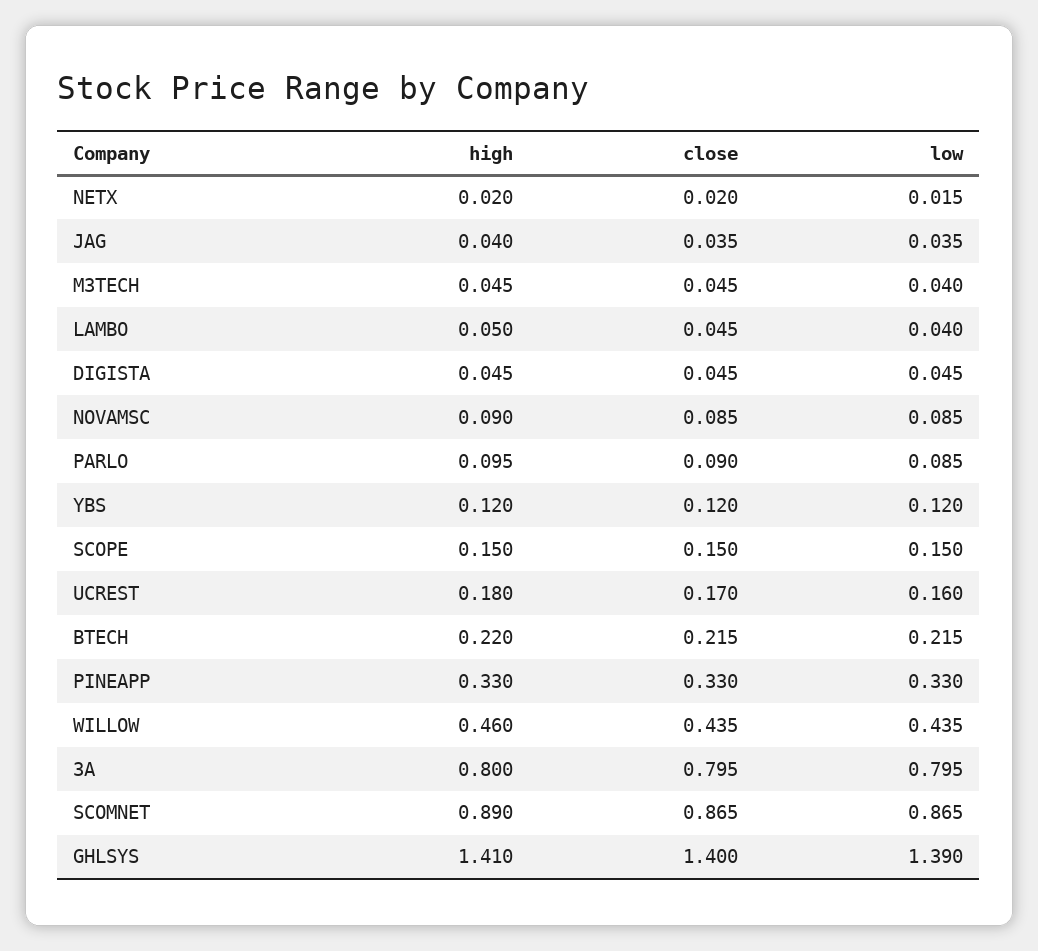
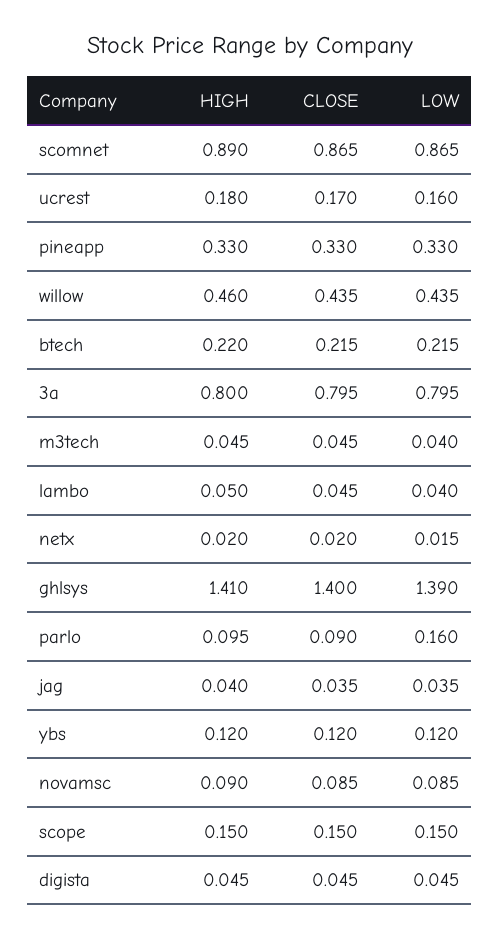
  {
    "high": {
      "NETX": 0.02,
      "JAG": 0.04,
      "M3TECH": 0.045,
      "LAMBO": 0.05,
      "DIGISTA": 0.045,
      "NOVAMSC": 0.09,
      "PARLO": 0.095,
      "YBS": 0.12,
      "SCOPE": 0.15,
      "UCREST": 0.18,
      "BTECH": 0.22,
      "PINEAPP": 0.33,
      "WILLOW": 0.46,
      "3A": 0.8,
      "SCOMNET": 0.89,
      "GHLSYS": 1.41
    },
    "close": {
      "NETX": 0.02,
      "JAG": 0.035,
      "M3TECH": 0.045,
      "LAMBO": 0.045,
      "DIGISTA": 0.045,
      "NOVAMSC": 0.085,
      "PARLO": 0.09,
      "YBS": 0.12,
      "SCOPE": 0.15,
      "UCREST": 0.17,
      "BTECH": 0.215,
      "PINEAPP": 0.33,
      "WILLOW": 0.435,
      "3A": 0.795,
      "SCOMNET": 0.865,
      "GHLSYS": 1.4
    },
    "low": {
      "NETX": 0.015,
      "JAG": 0.035,
      "M3TECH": 0.04,
      "LAMBO": 0.04,
      "DIGISTA": 0.045,
      "NOVAMSC": 0.085,
-     "PARLO": 0.085,
+     "PARLO": 0.16,
      "YBS": 0.12,
      "SCOPE": 0.15,
      "UCREST": 0.16,
      "BTECH": 0.215,
      "PINEAPP": 0.33,
      "WILLOW": 0.435,
      "3A": 0.795,
      "SCOMNET": 0.865,
      "GHLSYS": 1.39
    }
  }

